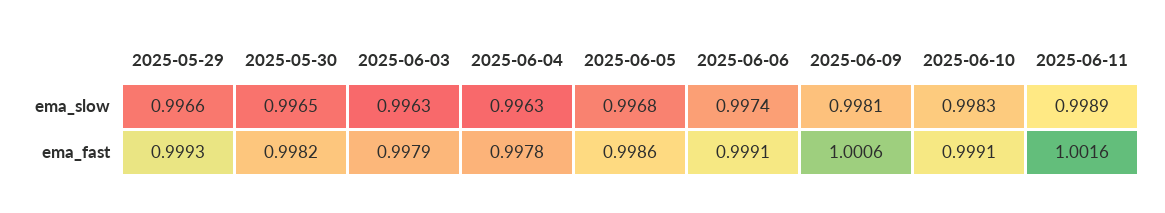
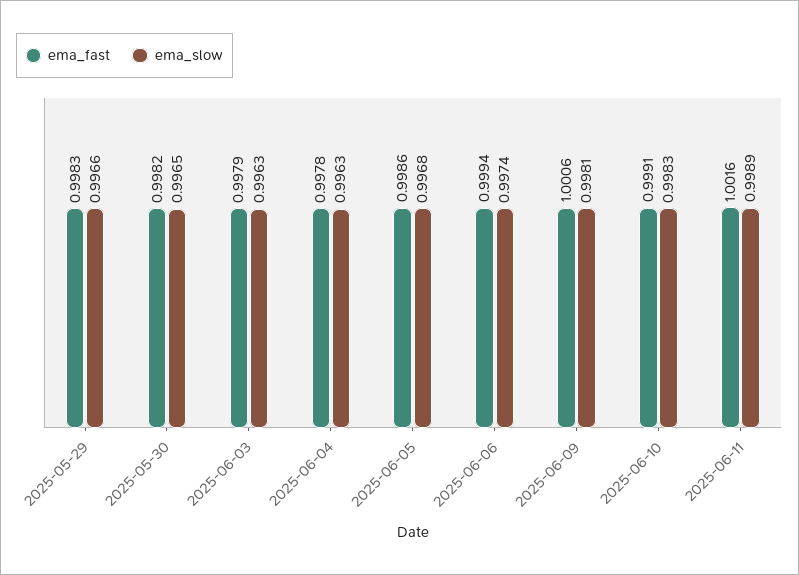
  {
    "ema_slow": {
      "2025-05-29": 0.9966,
      "2025-05-30": 0.9965,
      "2025-06-03": 0.9963,
      "2025-06-04": 0.9963,
      "2025-06-05": 0.9968,
      "2025-06-06": 0.9974,
      "2025-06-09": 0.9981,
      "2025-06-10": 0.9983,
      "2025-06-11": 0.9989
    },
    "ema_fast": {
-     "2025-05-29": 0.9993,
+     "2025-05-29": 0.9983,
      "2025-05-30": 0.9982,
      "2025-06-03": 0.9979,
      "2025-06-04": 0.9978,
      "2025-06-05": 0.9986,
-     "2025-06-06": 0.9991,
+     "2025-06-06": 0.9994,
      "2025-06-09": 1.0006,
      "2025-06-10": 0.9991,
      "2025-06-11": 1.0016
    }
  }

